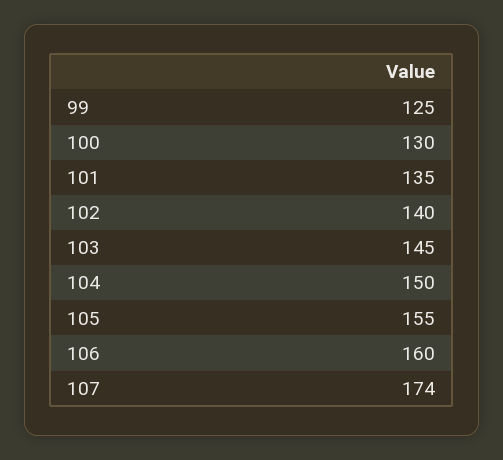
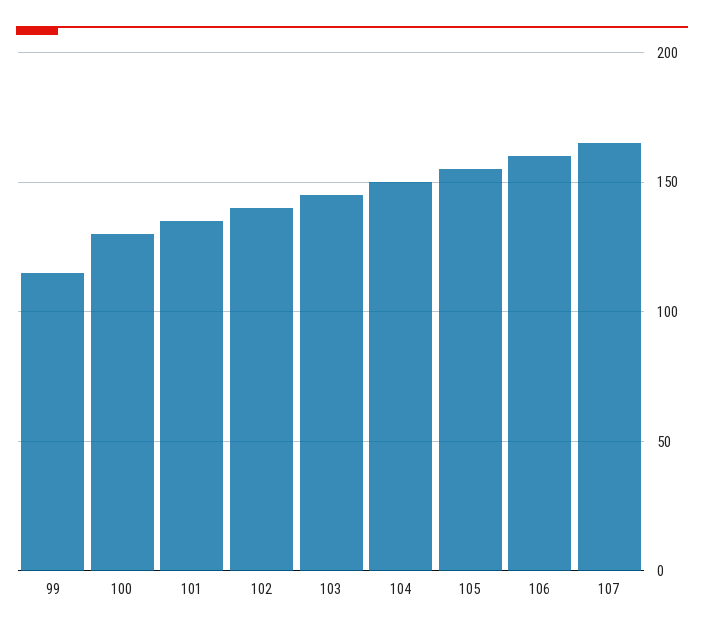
  {
-   "99": 125,
+   "99": 115,
    "100": 130,
    "101": 135,
    "102": 140,
    "103": 145,
    "104": 150,
    "105": 155,
    "106": 160,
-   "107": 174
+   "107": 165
  }

